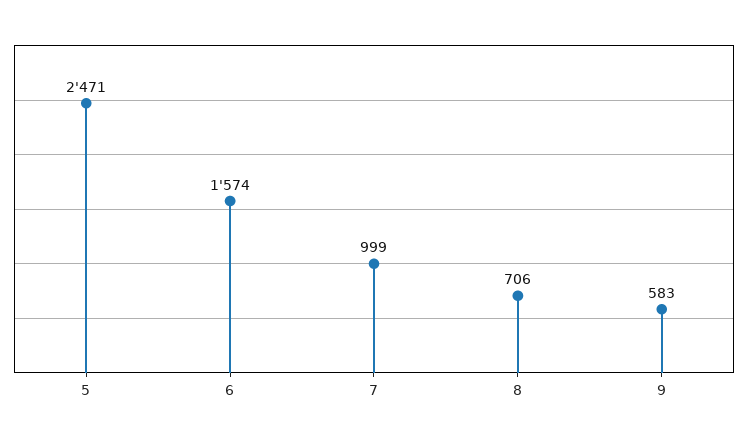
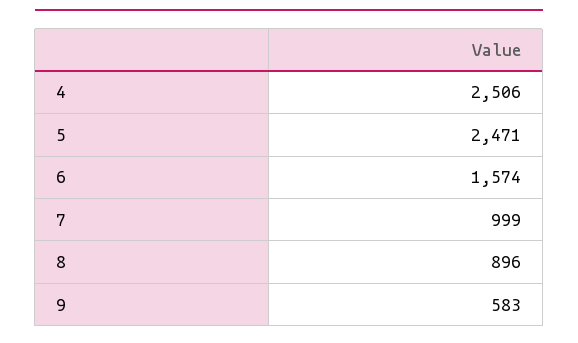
  {
    "5": 2471,
    "6": 1574,
    "7": 999,
-   "8": 706,
+   "8": 896,
-   "9": 583
+   "9": 583,
+   "4": 2506
  }

